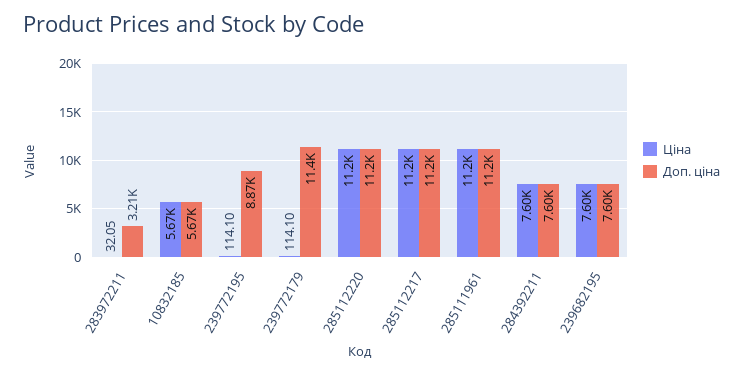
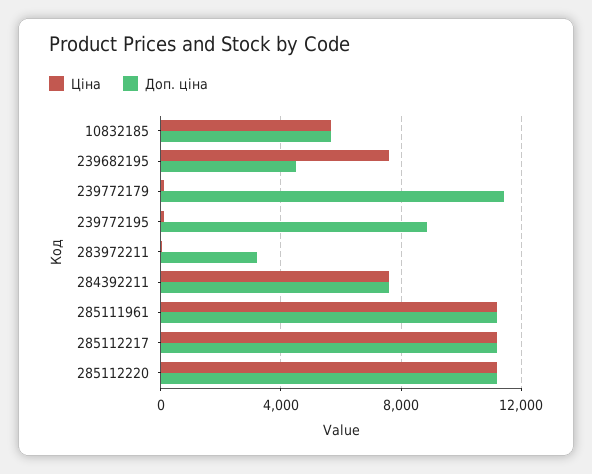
  {
    "Ціна": {
      "283972211": 32.05,
      "10832185": 5670,
      "239772195": 114.1,
      "239772179": 114.1,
      "285112220": 11200,
      "285112217": 11200,
      "285111961": 11200,
      "284392211": 7600,
      "239682195": 7600
    },
    "Доп. ціна": {
      "283972211": 3210,
      "10832185": 5670,
      "239772195": 8870,
      "239772179": 11400,
      "285112220": 11200,
      "285112217": 11200,
      "285111961": 11200,
      "284392211": 7600,
-     "239682195": 7600
+     "239682195": 4500
    }
  }

